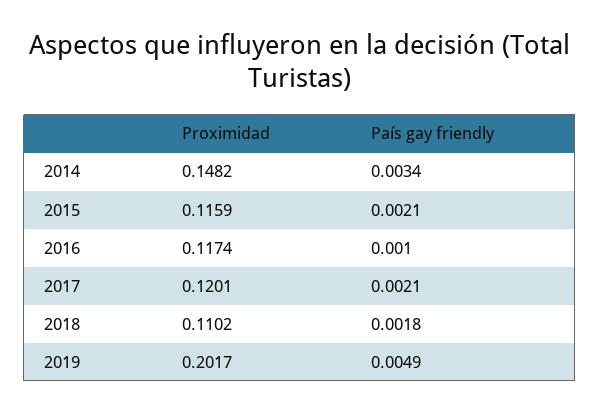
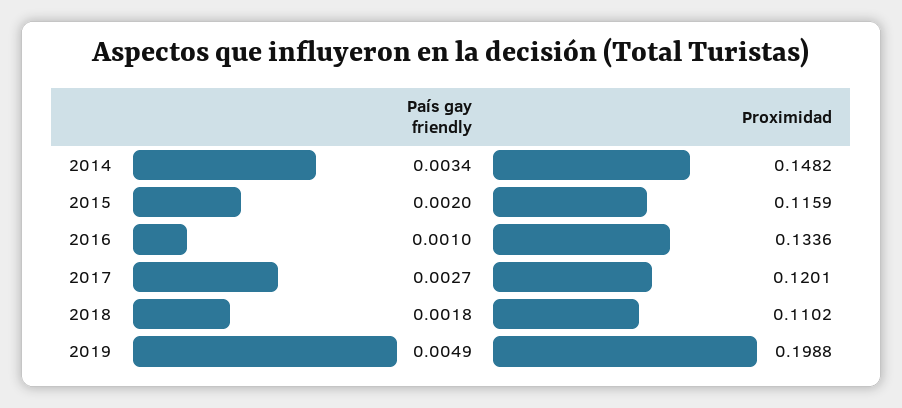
  {
    "Proximidad": {
      "2014": 0.1482,
      "2015": 0.1159,
-     "2016": 0.1174,
+     "2016": 0.1336,
      "2017": 0.1201,
      "2018": 0.1102,
-     "2019": 0.2017
+     "2019": 0.1988
    },
    "País gay friendly": {
      "2014": 0.0034,
-     "2015": 0.0021,
+     "2015": 0.002,
      "2016": 0.001,
-     "2017": 0.0021,
+     "2017": 0.0027,
      "2018": 0.0018,
      "2019": 0.0049
    }
  }

